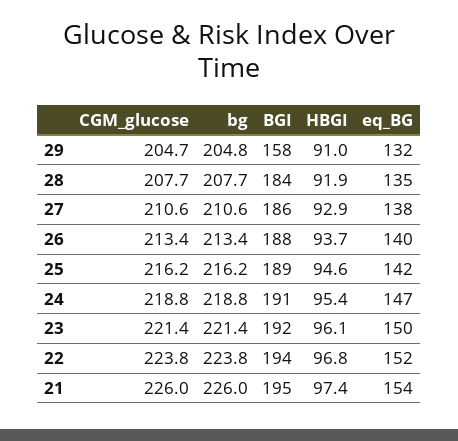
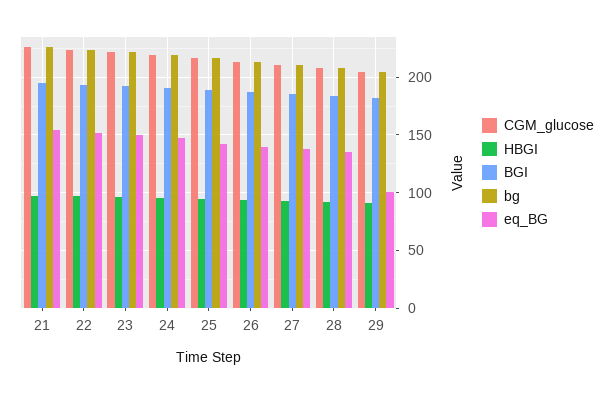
  {
    "CGM_glucose": {
      "29": 204.7,
      "28": 207.7,
      "27": 210.6,
      "26": 213.4,
      "25": 216.2,
      "24": 218.8,
      "23": 221.4,
      "22": 223.8,
      "21": 226
    },
    "bg": {
      "29": 204.8,
      "28": 207.7,
      "27": 210.6,
      "26": 213.4,
      "25": 216.2,
      "24": 218.8,
      "23": 221.4,
      "22": 223.8,
      "21": 226
    },
    "BGI": {
-     "29": 158,
+     "29": 180,
      "28": 184,
      "27": 186,
      "26": 188,
      "25": 189,
      "24": 191,
      "23": 192,
      "22": 194,
      "21": 195
    },
    "HBGI": {
      "29": 91,
      "28": 91.9,
      "27": 92.9,
      "26": 93.7,
      "25": 94.6,
      "24": 95.4,
      "23": 96.1,
      "22": 96.8,
      "21": 97.4
    },
    "eq_BG": {
-     "29": 132,
+     "29": 100,
      "28": 135,
      "27": 138,
      "26": 140,
      "25": 142,
      "24": 147,
      "23": 150,
      "22": 152,
      "21": 154
    }
  }

